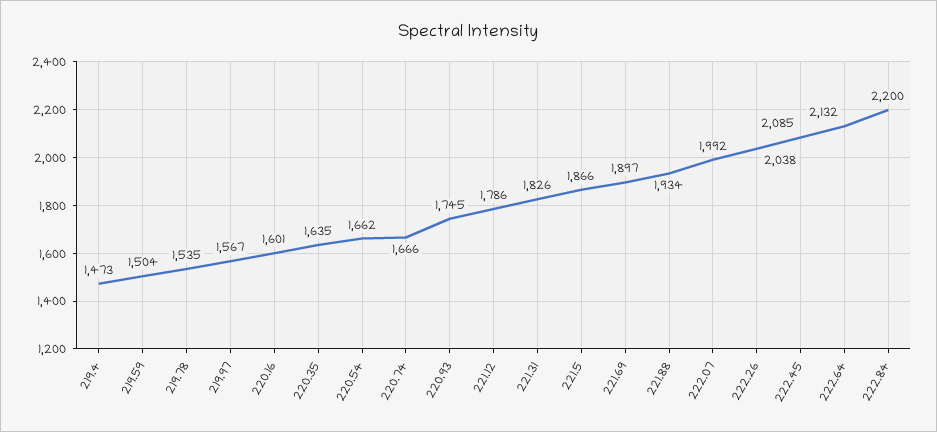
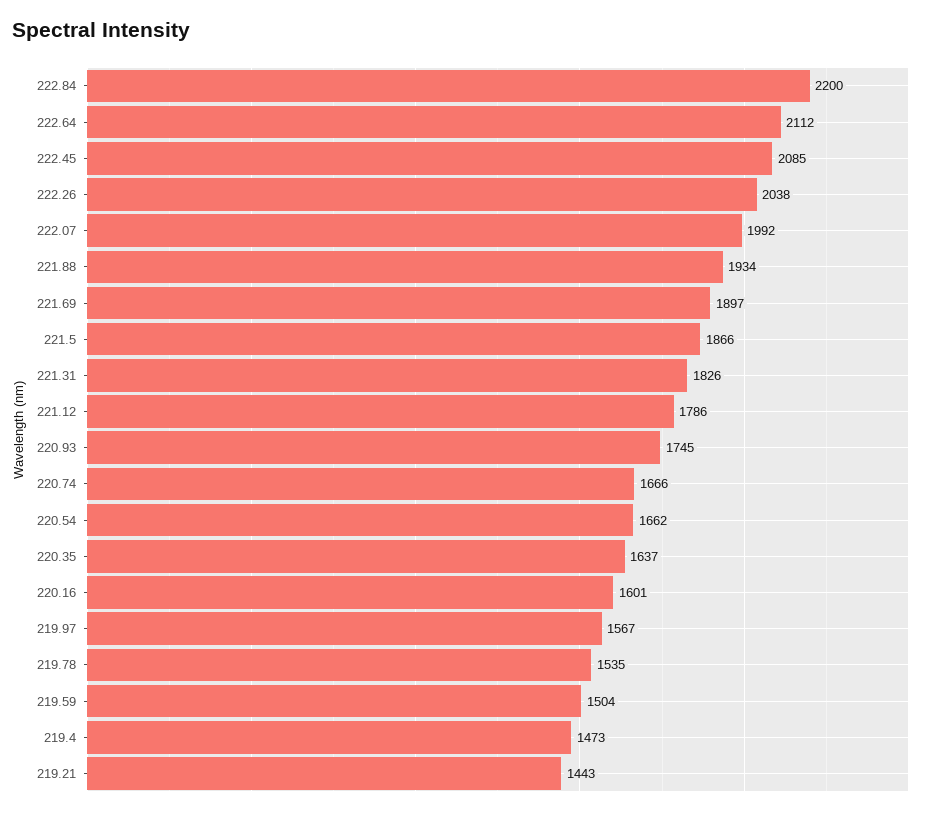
  {
    "219.4": 1473,
    "219.59": 1504,
    "219.78": 1535,
    "219.97": 1567,
    "220.16": 1601,
-   "220.35": 1635,
+   "220.35": 1637,
    "220.54": 1662,
    "220.74": 1666,
    "220.93": 1745,
    "221.12": 1786,
    "221.31": 1826,
    "221.5": 1866,
    "221.69": 1897,
    "221.88": 1934,
    "222.07": 1992,
    "222.26": 2038,
    "222.45": 2085,
-   "222.64": 2132,
+   "222.64": 2112,
-   "222.84": 2200
+   "222.84": 2200,
+   "219.21": 1443
  }

